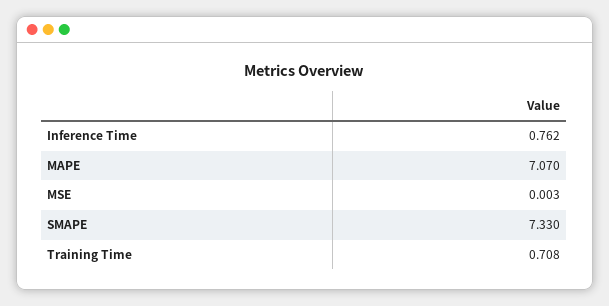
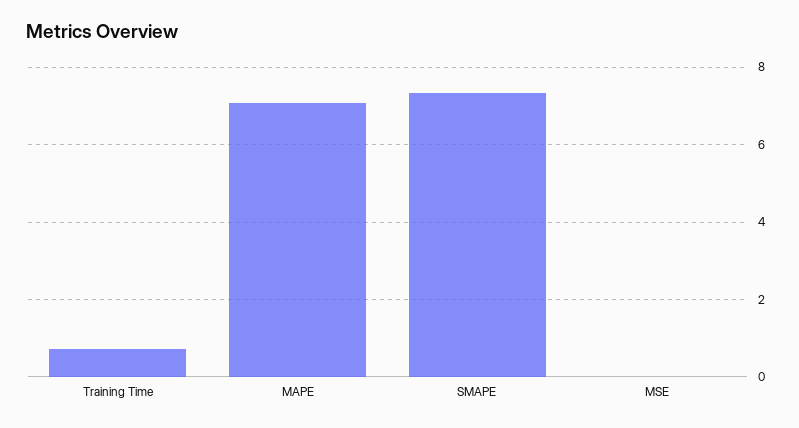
  {
-   "Inference Time": 0.762,
    "MAPE": 7.07,
    "MSE": 0.003,
    "SMAPE": 7.33,
    "Training Time": 0.708
  }

